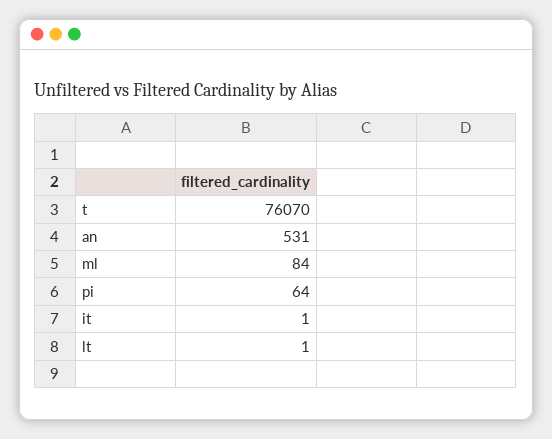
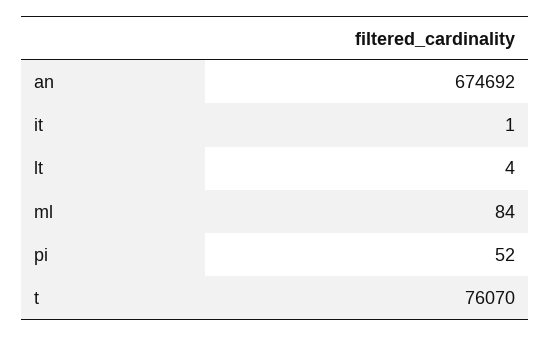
  {
    "t": 76070,
-   "an": 531,
+   "an": 674692,
    "ml": 84,
-   "pi": 64,
+   "pi": 52,
    "it": 1,
-   "lt": 1
+   "lt": 4
  }

